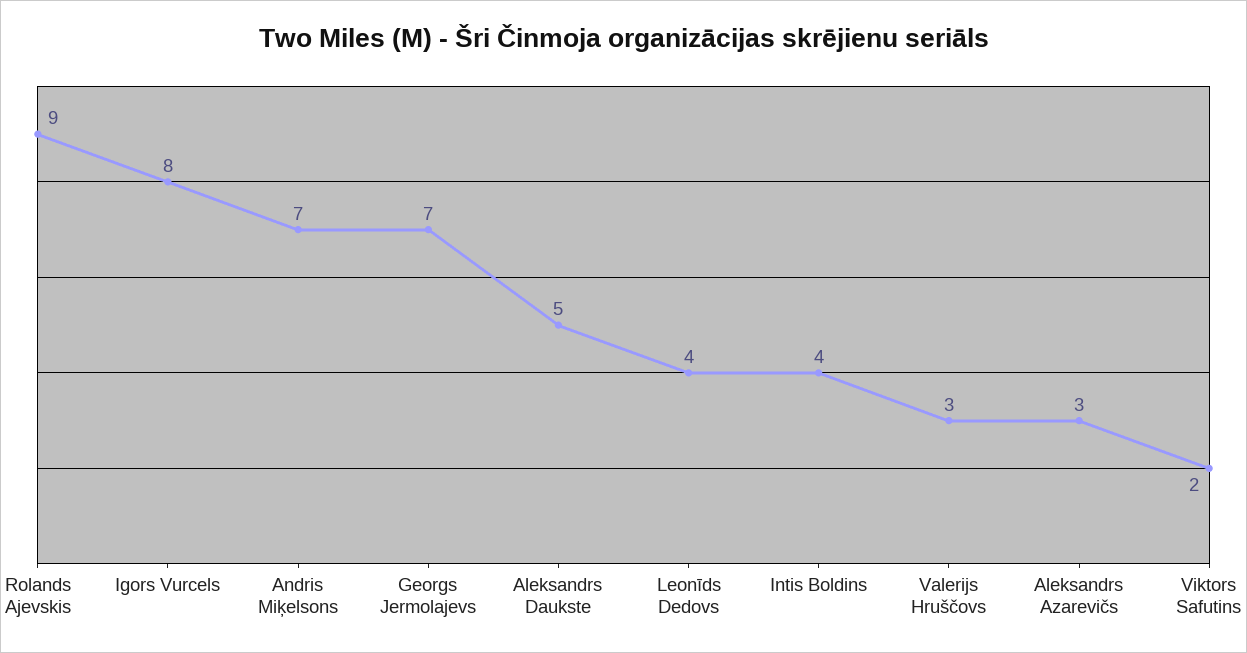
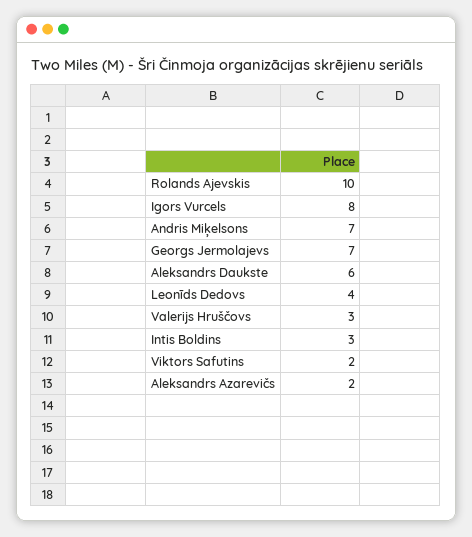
  {
-   "Rolands Ajevskis": 9,
+   "Rolands Ajevskis": 10,
    "Igors Vurcels": 8,
    "Andris Miķelsons": 7,
    "Georgs Jermolajevs": 7,
-   "Aleksandrs Daukste": 5,
+   "Aleksandrs Daukste": 6,
    "Leonīds Dedovs": 4,
-   "Intis Boldins": 4,
+   "Intis Boldins": 3,
    "Valerijs Hruščovs": 3,
-   "Aleksandrs Azarevičs": 3,
+   "Aleksandrs Azarevičs": 2,
    "Viktors Safutins": 2
  }

